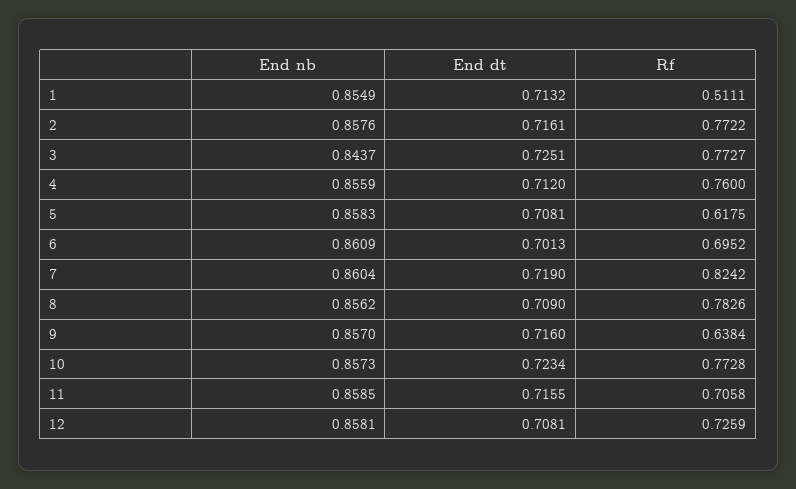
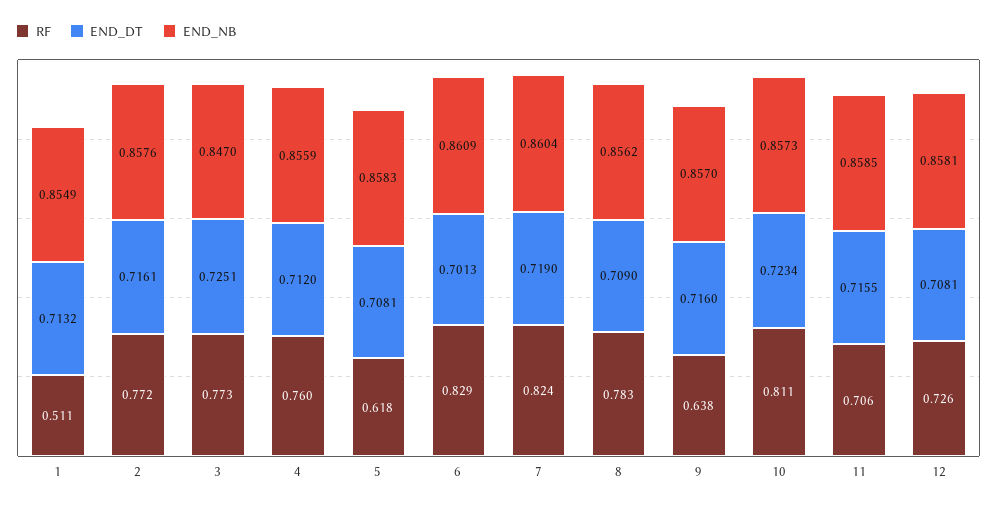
  {
    "End nb": {
      "1": 0.8549,
      "2": 0.8576,
-     "3": 0.8437,
+     "3": 0.847,
      "4": 0.8559,
      "5": 0.8583,
      "6": 0.8609,
      "7": 0.8604,
      "8": 0.8562,
      "9": 0.857,
      "10": 0.8573,
      "11": 0.8585,
      "12": 0.8581
    },
    "End dt": {
      "1": 0.7132,
      "2": 0.7161,
      "3": 0.7251,
      "4": 0.712,
      "5": 0.7081,
      "6": 0.7013,
      "7": 0.719,
      "8": 0.709,
      "9": 0.716,
      "10": 0.7234,
      "11": 0.7155,
      "12": 0.7081
    },
    "Rf": {
      "1": 0.5111,
      "2": 0.7722,
      "3": 0.7727,
      "4": 0.76,
      "5": 0.6175,
-     "6": 0.6952,
+     "6": 0.829,
      "7": 0.8242,
      "8": 0.7826,
      "9": 0.6384,
-     "10": 0.7728,
+     "10": 0.811,
      "11": 0.7058,
      "12": 0.7259
    }
  }

